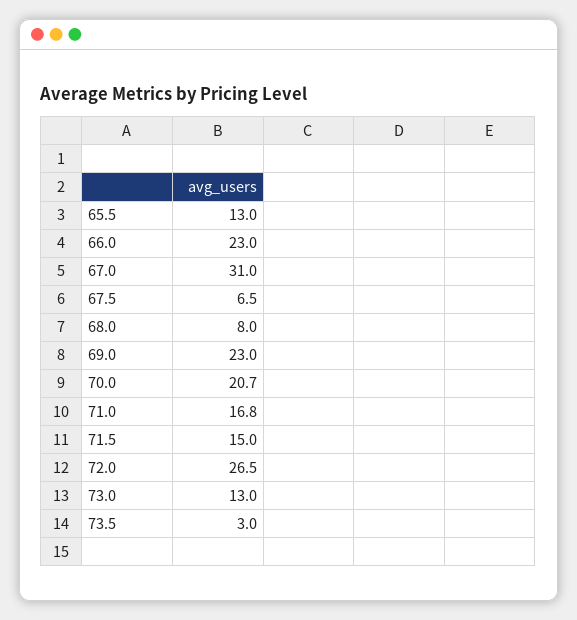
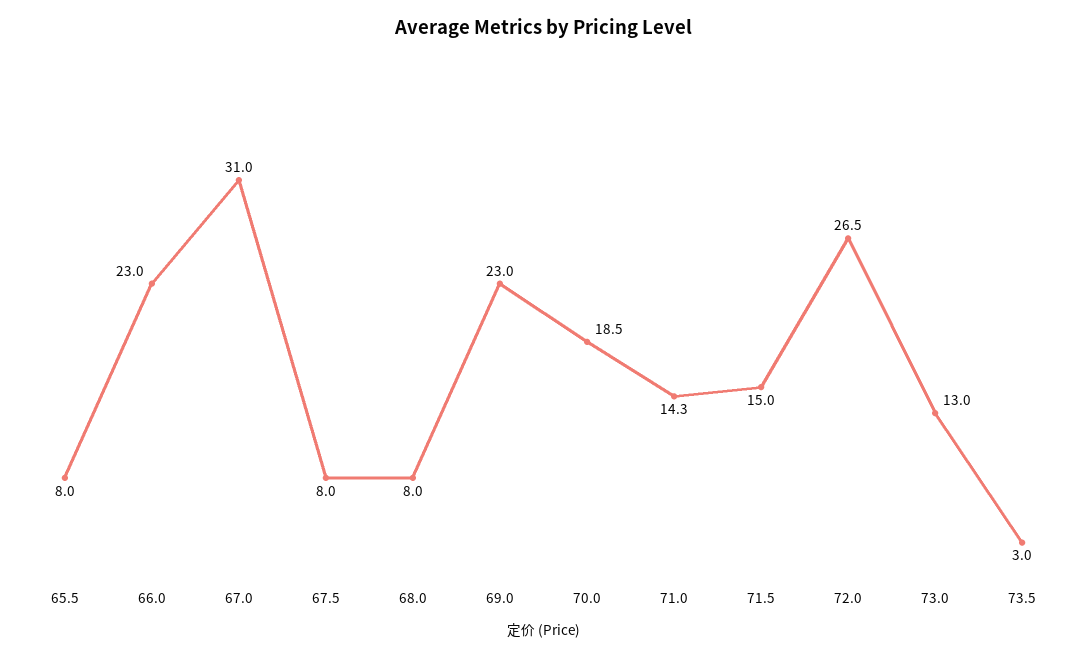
  {
-   "65.5": 13,
+   "65.5": 8,
    "66.0": 23,
    "67.0": 31,
-   "67.5": 6.5,
+   "67.5": 8,
    "68.0": 8,
    "69.0": 23,
-   "70.0": 20.7,
+   "70.0": 18.5,
-   "71.0": 16.8,
+   "71.0": 14.3,
    "71.5": 15,
    "72.0": 26.5,
    "73.0": 13,
    "73.5": 3
  }

